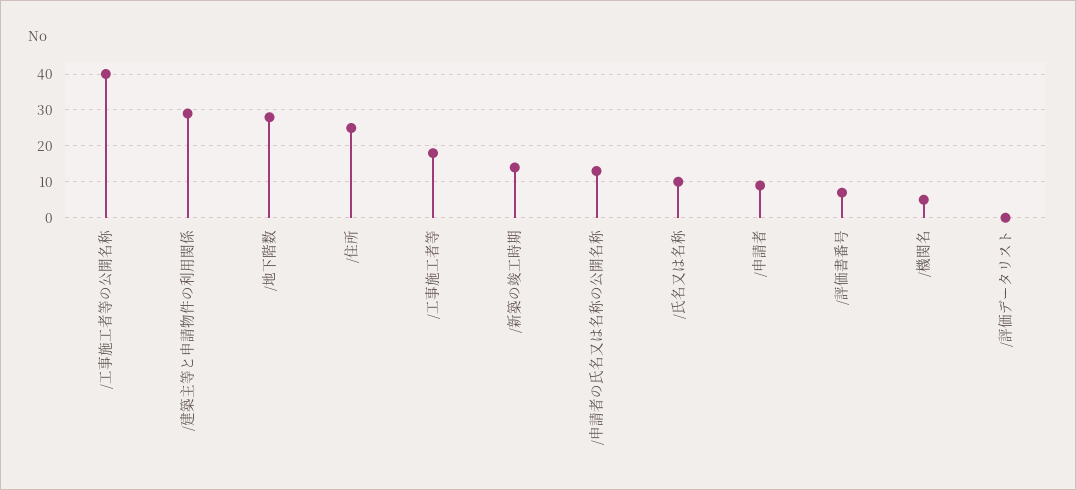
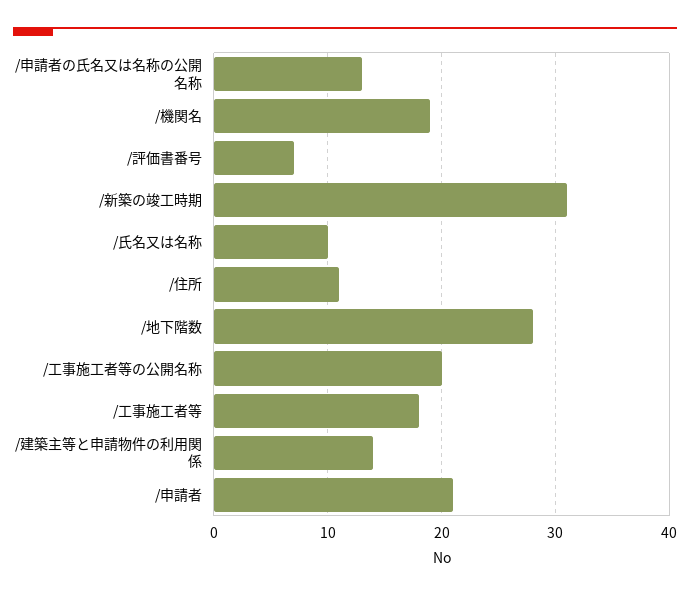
  {
-   "/工事施工者等の公開名称": 40,
+   "/工事施工者等の公開名称": 20,
-   "/建築主等と申請物件の利用関係": 30,
+   "/建築主等と申請物件の利用関係": 14,
    "/地下階数": 28,
-   "/住所": 25,
+   "/住所": 11,
    "/工事施工者等": 18,
-   "/新築の竣工時期": 15,
+   "/新築の竣工時期": 31,
    "/申請者の氏名又は名称の公開名称": 13,
    "/氏名又は名称": 10,
-   "/申請者": 10,
+   "/申請者": 21,
    "/評価書番号": 7,
-   "/機関名": 5,
+   "/機関名": 19
-   "/評価データリスト": 0
  }

